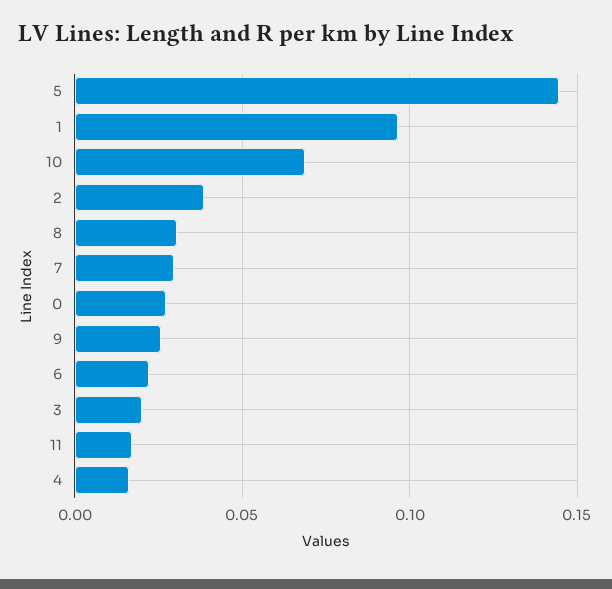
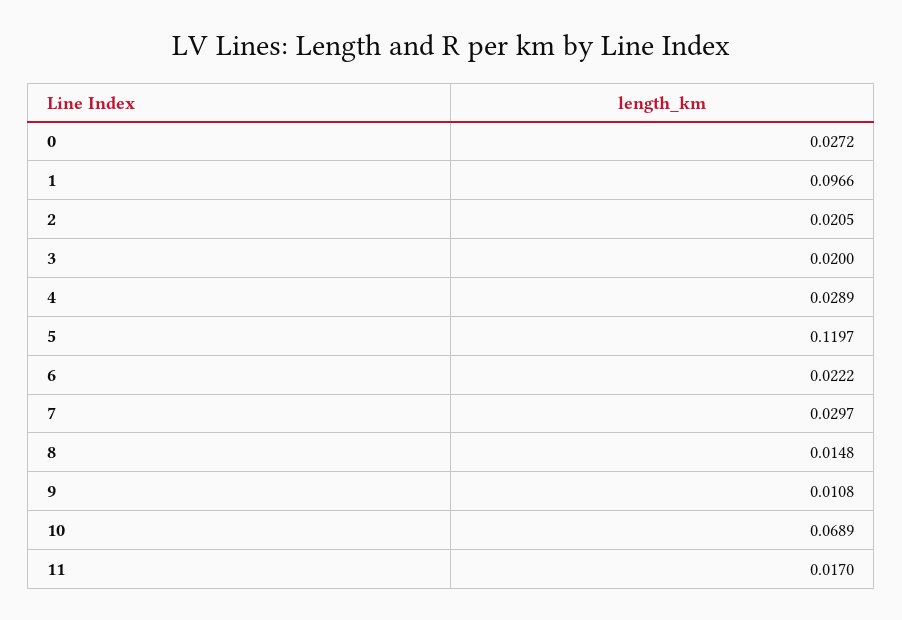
  {
-   "5": 0.145,
+   "5": 0.1197,
    "1": 0.0966,
    "10": 0.0689,
-   "2": 0.04,
+   "2": 0.0205,
-   "8": 0.03,
+   "8": 0.0148,
    "7": 0.0297,
    "0": 0.0272,
-   "9": 0.025,
+   "9": 0.0108,
    "6": 0.0222,
    "3": 0.02,
    "11": 0.017,
-   "4": 0.015
+   "4": 0.0289
  }

